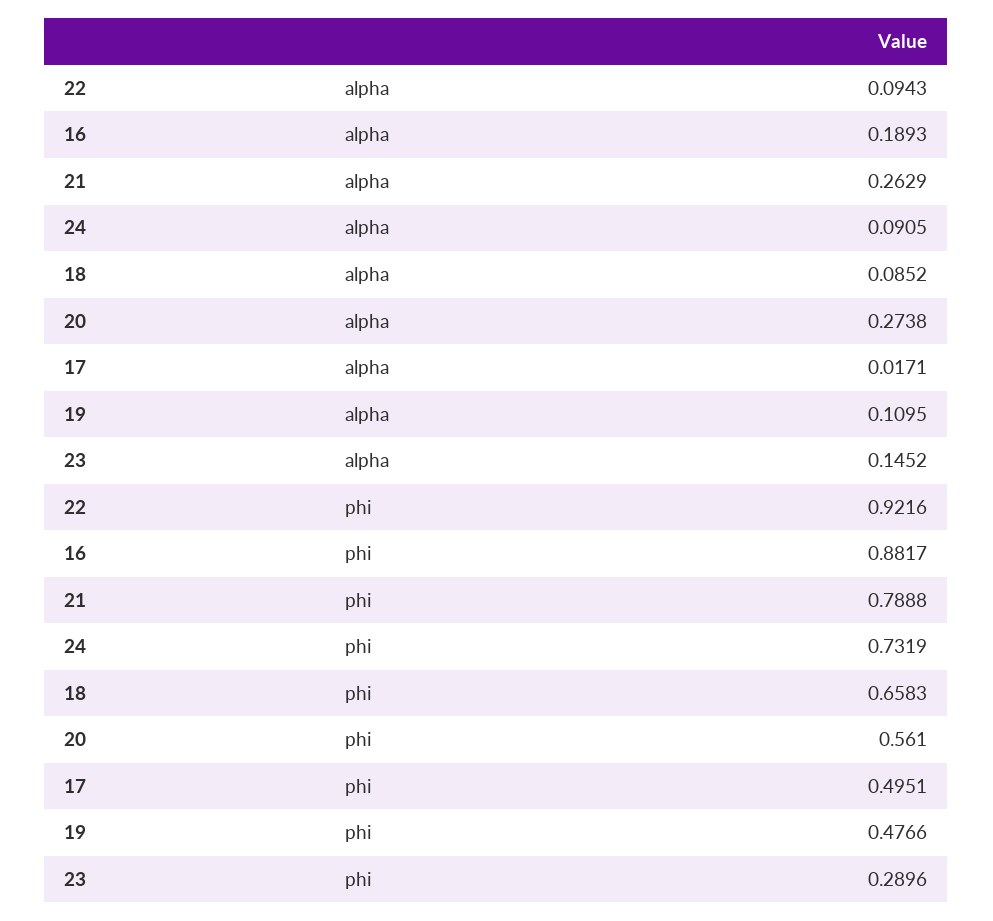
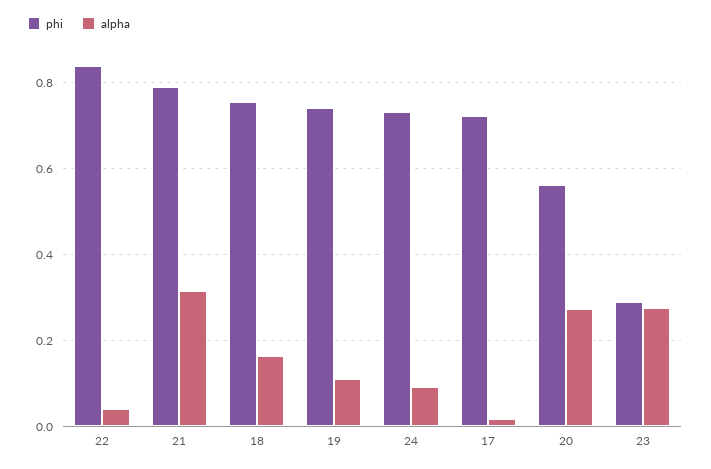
  {
    "alpha": {
-     "22": 0.0943,
+     "22": 0.04,
-     "16": 0.1893,
-     "21": 0.2629,
+     "21": 0.32,
      "24": 0.0905,
-     "18": 0.0852,
+     "18": 0.16,
      "20": 0.2738,
      "17": 0.0171,
      "19": 0.1095,
-     "23": 0.1452
+     "23": 0.28
    },
    "phi": {
-     "22": 0.9216,
+     "22": 0.84,
-     "16": 0.8817,
      "21": 0.7888,
      "24": 0.7319,
-     "18": 0.6583,
+     "18": 0.76,
      "20": 0.561,
-     "17": 0.4951,
+     "17": 0.72,
-     "19": 0.4766,
+     "19": 0.74,
      "23": 0.2896
    }
  }

